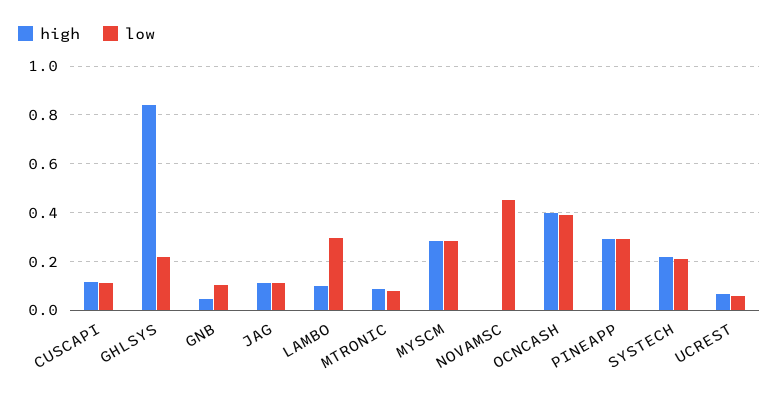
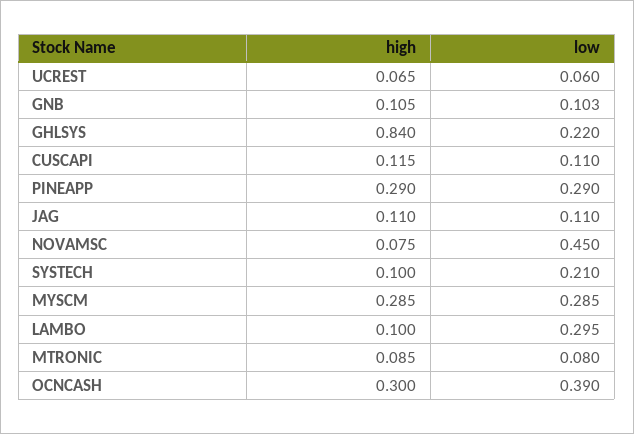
  {
    "high": {
      "CUSCAPI": 0.115,
      "GHLSYS": 0.84,
-     "GNB": 0.05,
+     "GNB": 0.105,
      "JAG": 0.11,
      "LAMBO": 0.1,
      "MTRONIC": 0.085,
      "MYSCM": 0.285,
-     "NOVAMSC": 0,
+     "NOVAMSC": 0.075,
-     "OCNCASH": 0.4,
+     "OCNCASH": 0.3,
      "PINEAPP": 0.29,
-     "SYSTECH": 0.225,
+     "SYSTECH": 0.1,
      "UCREST": 0.065
    },
    "low": {
      "CUSCAPI": 0.11,
      "GHLSYS": 0.22,
      "GNB": 0.103,
      "JAG": 0.11,
      "LAMBO": 0.295,
      "MTRONIC": 0.08,
      "MYSCM": 0.285,
      "NOVAMSC": 0.45,
      "OCNCASH": 0.39,
      "PINEAPP": 0.29,
      "SYSTECH": 0.21,
      "UCREST": 0.06
    }
  }

